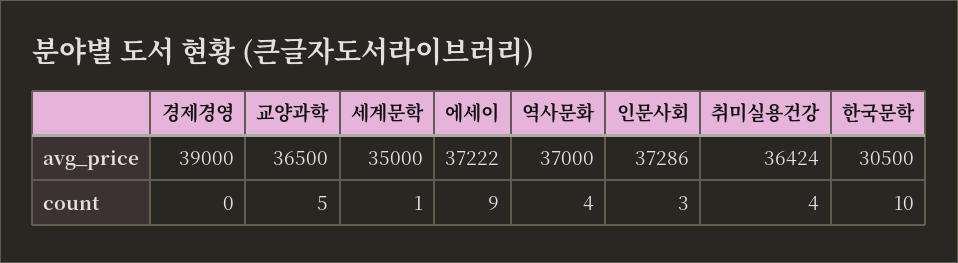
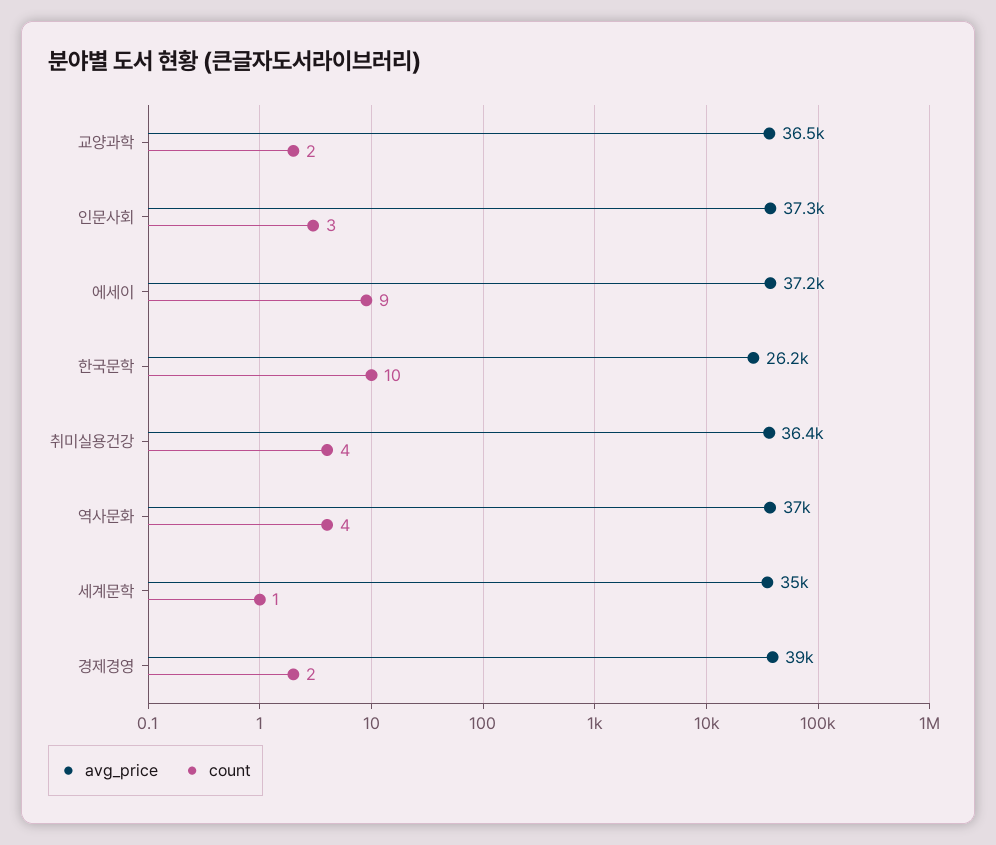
  {
    "avg_price": {
      "경제경영": 39000,
      "교양과학": 36500,
      "세계문학": 35000,
      "에세이": 37222,
      "역사문화": 37000,
      "인문사회": 37286,
      "취미실용건강": 36424,
-     "한국문학": 30500
+     "한국문학": 26200
    },
    "count": {
-     "경제경영": 0,
+     "경제경영": 2,
-     "교양과학": 5,
+     "교양과학": 2,
      "세계문학": 1,
      "에세이": 9,
      "역사문화": 4,
      "인문사회": 3,
      "취미실용건강": 4,
      "한국문학": 10
    }
  }

